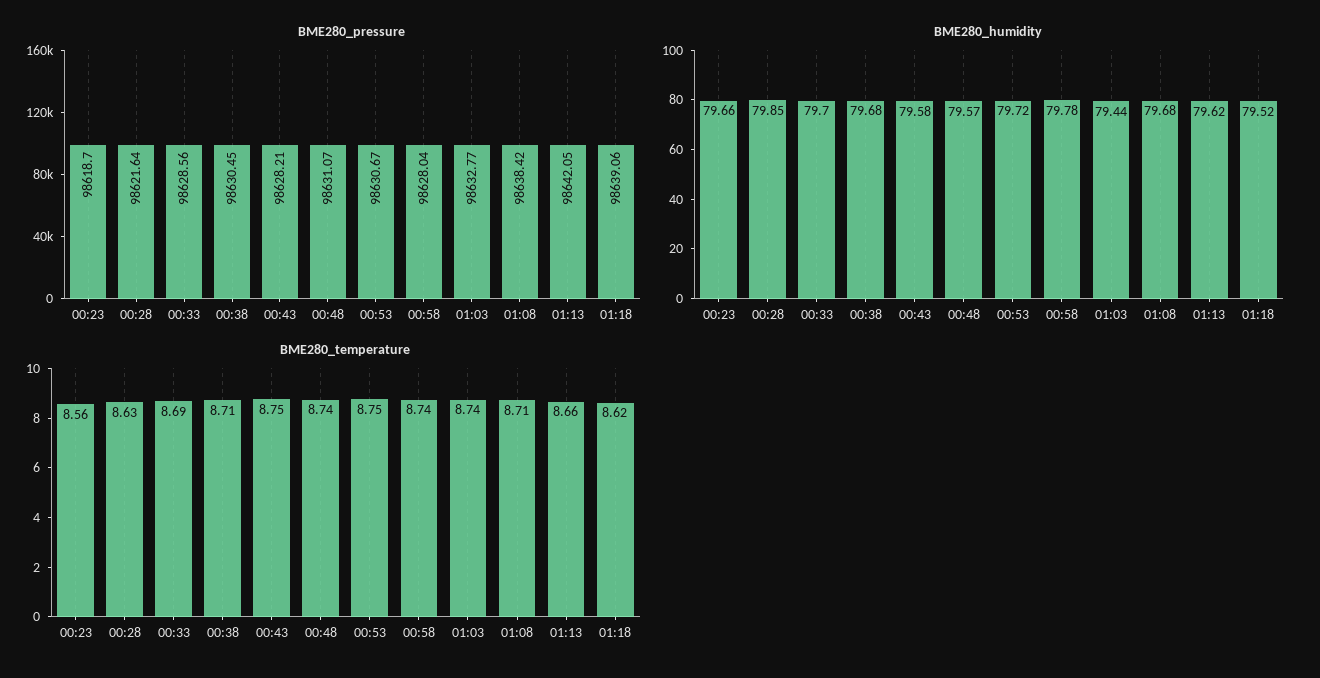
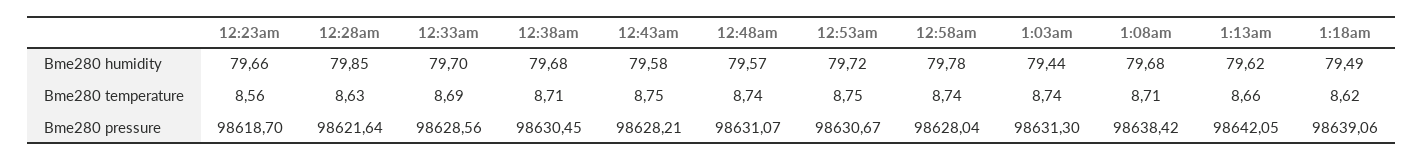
  {
    "BME280_pressure": {
      "00:23": 98618.7,
      "00:28": 98621.64,
      "00:33": 98628.56,
      "00:38": 98630.45,
      "00:43": 98628.21,
      "00:48": 98631.07,
      "00:53": 98630.67,
      "00:58": 98628.04,
-     "01:03": 98632.77,
+     "01:03": 98631.3,
      "01:08": 98638.42,
      "01:13": 98642.05,
      "01:18": 98639.06
    },
    "BME280_humidity": {
      "00:23": 79.66,
      "00:28": 79.85,
      "00:33": 79.7,
      "00:38": 79.68,
      "00:43": 79.58,
      "00:48": 79.57,
      "00:53": 79.72,
      "00:58": 79.78,
      "01:03": 79.44,
      "01:08": 79.68,
      "01:13": 79.62,
-     "01:18": 79.52
+     "01:18": 79.49
    },
    "BME280_temperature": {
      "00:23": 8.56,
      "00:28": 8.63,
      "00:33": 8.69,
      "00:38": 8.71,
      "00:43": 8.75,
      "00:48": 8.74,
      "00:53": 8.75,
      "00:58": 8.74,
      "01:03": 8.74,
      "01:08": 8.71,
      "01:13": 8.66,
      "01:18": 8.62
    }
  }

